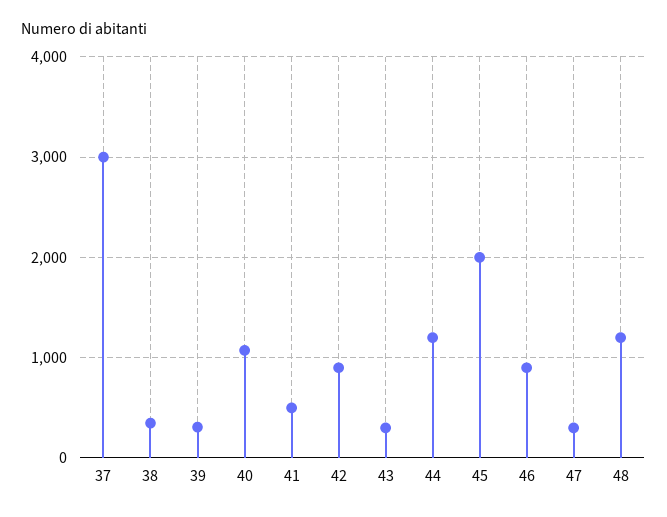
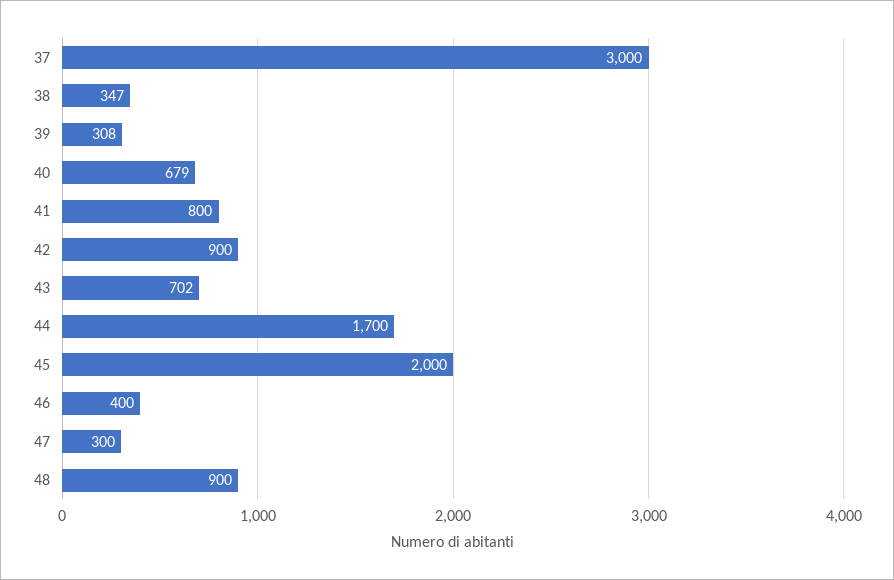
  {
    "37": 3000,
    "38": 347,
    "39": 308,
-   "40": 1100,
+   "40": 679,
-   "41": 500,
+   "41": 800,
    "42": 900,
-   "43": 300,
+   "43": 702,
-   "44": 1200,
+   "44": 1700,
    "45": 2000,
-   "46": 900,
+   "46": 400,
    "47": 300,
-   "48": 1200
+   "48": 900
  }

